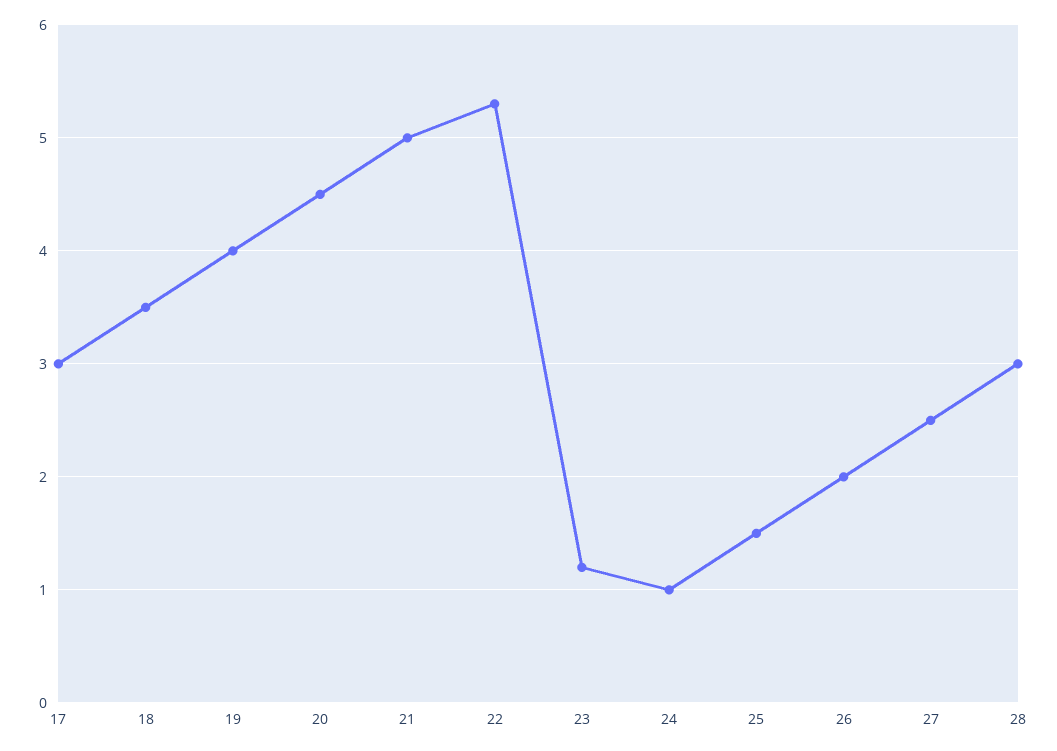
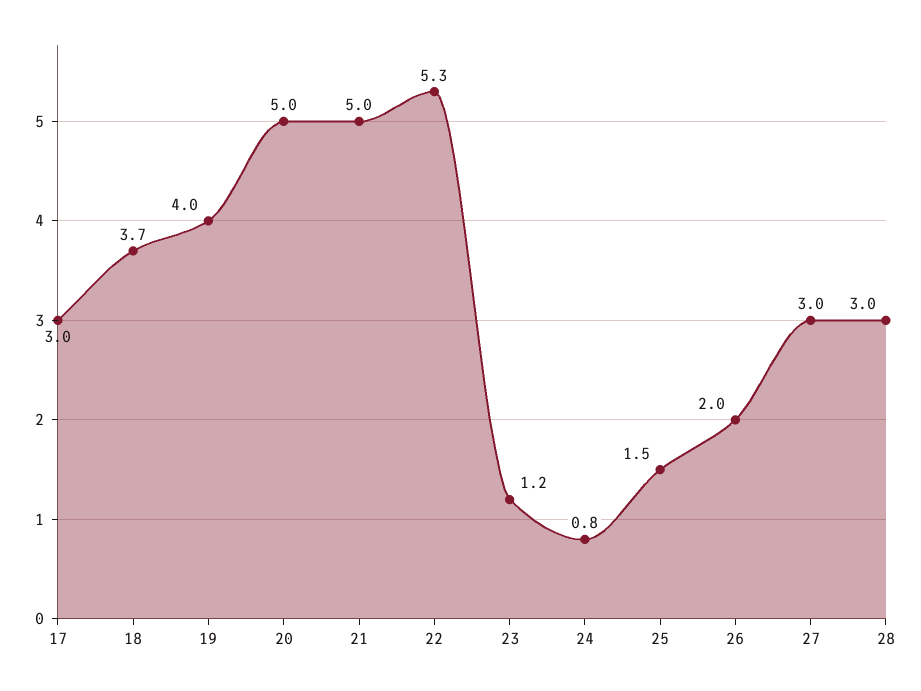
  {
    "17": 3,
-   "18": 3.5,
+   "18": 3.7,
    "19": 4,
-   "20": 4.5,
+   "20": 5,
    "21": 5,
    "22": 5.3,
    "23": 1.2,
-   "24": 1,
+   "24": 0.8,
    "25": 1.5,
    "26": 2,
-   "27": 2.5,
+   "27": 3,
    "28": 3
  }

